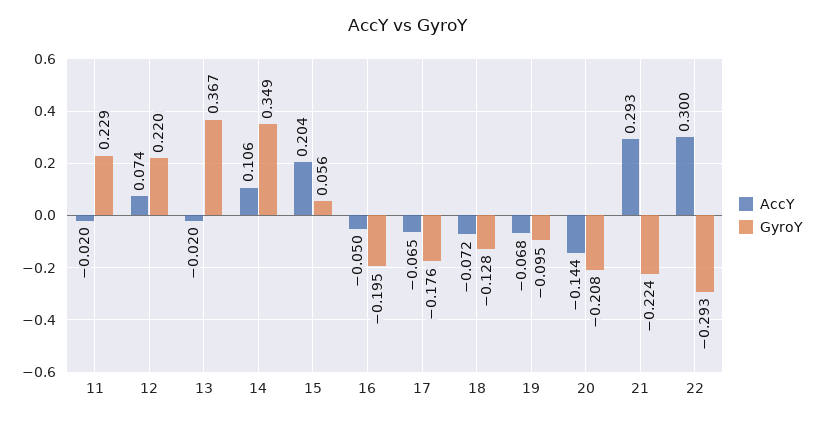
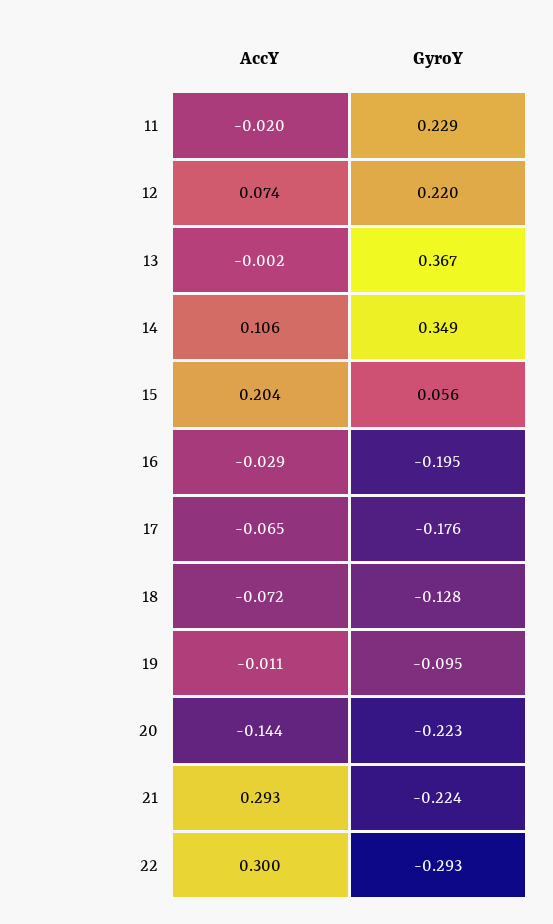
  {
    "AccY": {
      "11": -0.02,
      "12": 0.074,
-     "13": -0.02,
+     "13": -0.002,
      "14": 0.106,
      "15": 0.204,
-     "16": -0.05,
+     "16": -0.029,
      "17": -0.065,
      "18": -0.072,
-     "19": -0.068,
+     "19": -0.011,
      "20": -0.144,
      "21": 0.293,
      "22": 0.3
    },
    "GyroY": {
      "11": 0.229,
      "12": 0.22,
      "13": 0.367,
      "14": 0.349,
      "15": 0.056,
      "16": -0.195,
      "17": -0.176,
      "18": -0.128,
      "19": -0.095,
-     "20": -0.208,
+     "20": -0.223,
      "21": -0.224,
      "22": -0.293
    }
  }

